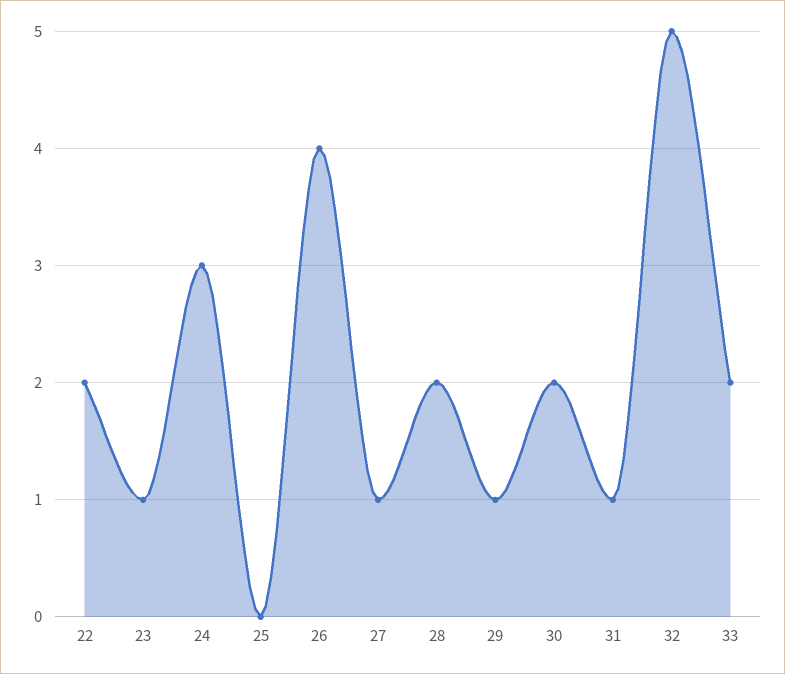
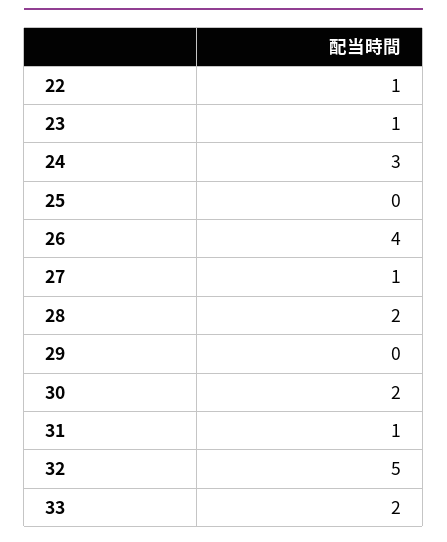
  {
-   "22": 2,
+   "22": 1,
    "23": 1,
    "24": 3,
    "25": 0,
    "26": 4,
    "27": 1,
    "28": 2,
-   "29": 1,
+   "29": 0,
    "30": 2,
    "31": 1,
    "32": 5,
    "33": 2
  }

